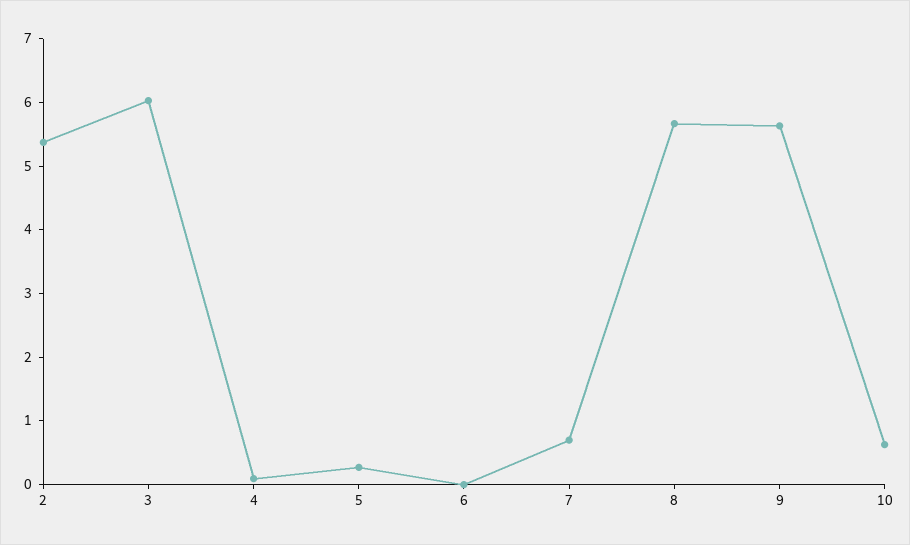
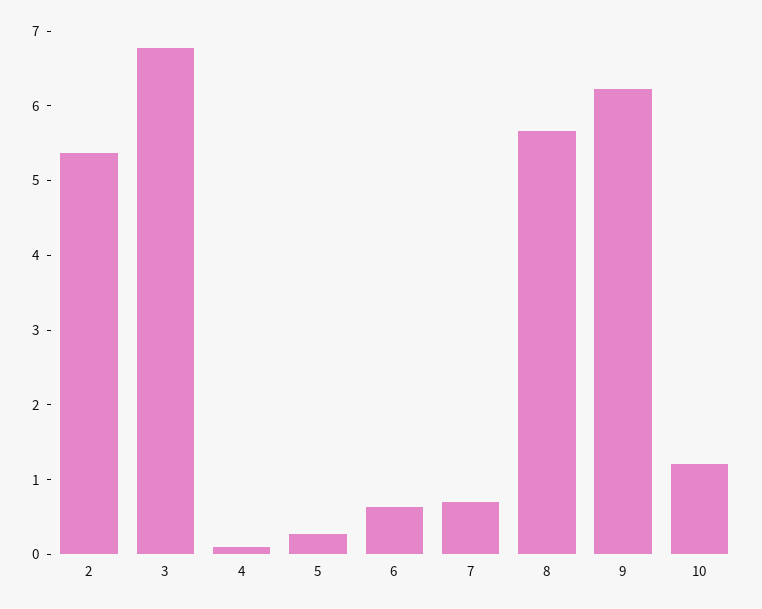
  {
    "2": 5.4,
-   "3": 6,
+   "3": 6.8,
    "4": 0,
    "5": 0.2,
-   "6": 0,
+   "6": 0.6,
    "7": 0.6,
    "8": 5.6,
-   "9": 5.6,
+   "9": 6.2,
-   "10": 0.6
+   "10": 1.2
  }

